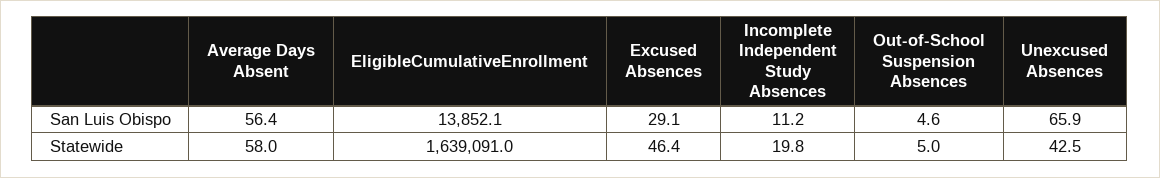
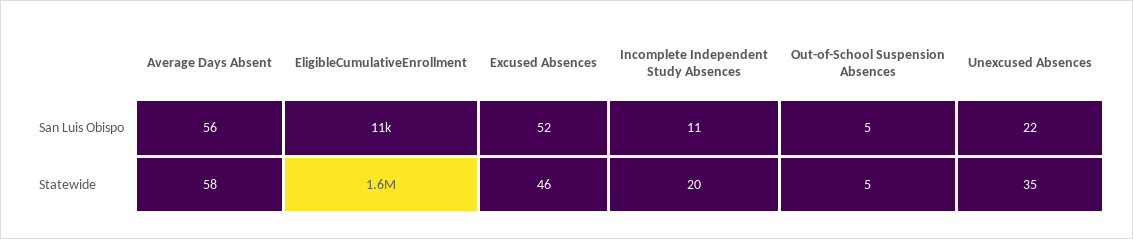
  {
    "Average Days Absent": {
      "San Luis Obispo": 56.4,
      "Statewide": 58
    },
    "EligibleCumulativeEnrollment": {
-     "San Luis Obispo": 13852.1,
+     "San Luis Obispo": 11000,
      "Statewide": 1639091
    },
    "Excused Absences": {
-     "San Luis Obispo": 29.1,
+     "San Luis Obispo": 52,
      "Statewide": 46.4
    },
    "Incomplete Independent Study Absences": {
      "San Luis Obispo": 11.2,
      "Statewide": 19.8
    },
    "Out-of-School Suspension Absences": {
      "San Luis Obispo": 4.6,
      "Statewide": 5
    },
    "Unexcused Absences": {
-     "San Luis Obispo": 65.9,
+     "San Luis Obispo": 22,
-     "Statewide": 42.5
+     "Statewide": 35
    }
  }

